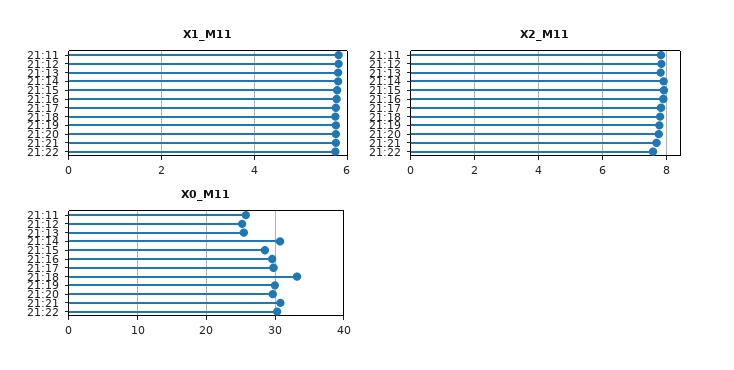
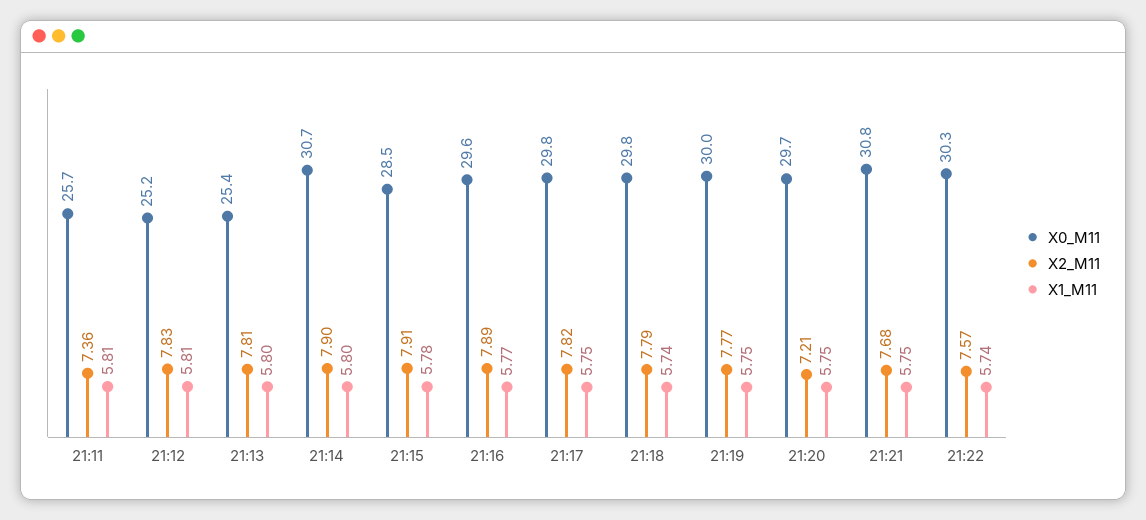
  {
    "X1_M11": {
      "21:11": 5.81,
      "21:12": 5.81,
      "21:13": 5.8,
      "21:14": 5.8,
      "21:15": 5.78,
      "21:16": 5.77,
      "21:17": 5.75,
      "21:18": 5.74,
      "21:19": 5.75,
      "21:20": 5.75,
      "21:21": 5.75,
      "21:22": 5.74
    },
    "X2_M11": {
-     "21:11": 7.8,
+     "21:11": 7.36,
      "21:12": 7.83,
      "21:13": 7.81,
      "21:14": 7.9,
      "21:15": 7.91,
      "21:16": 7.89,
      "21:17": 7.82,
      "21:18": 7.79,
      "21:19": 7.77,
-     "21:20": 7.8,
+     "21:20": 7.21,
      "21:21": 7.68,
      "21:22": 7.57
    },
    "X0_M11": {
      "21:11": 25.7,
      "21:12": 25.2,
      "21:13": 25.4,
      "21:14": 30.7,
      "21:15": 28.5,
      "21:16": 29.6,
      "21:17": 29.8,
-     "21:18": 33,
+     "21:18": 29.8,
      "21:19": 30,
      "21:20": 29.7,
      "21:21": 30.8,
      "21:22": 30.3
    }
  }

